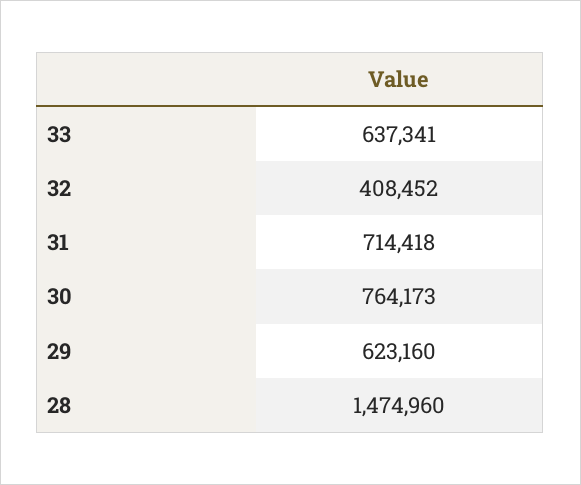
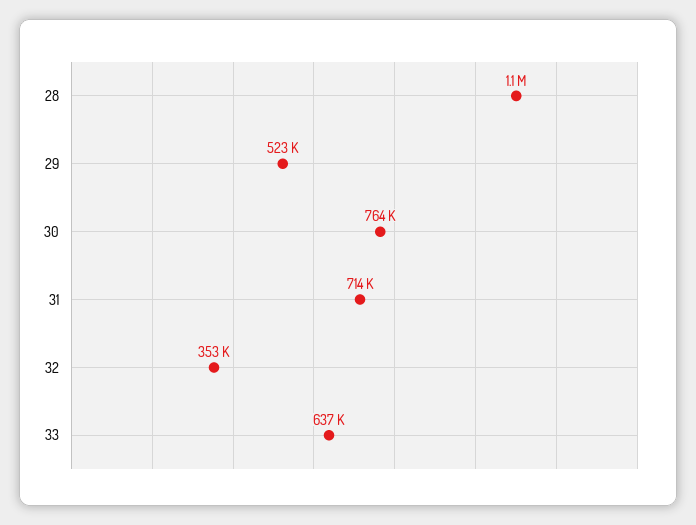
  {
    "33": 637341,
-   "32": 408452,
+   "32": 353000,
    "31": 714418,
    "30": 764173,
-   "29": 623160,
+   "29": 523000,
-   "28": 1474960
+   "28": 1100000
  }

